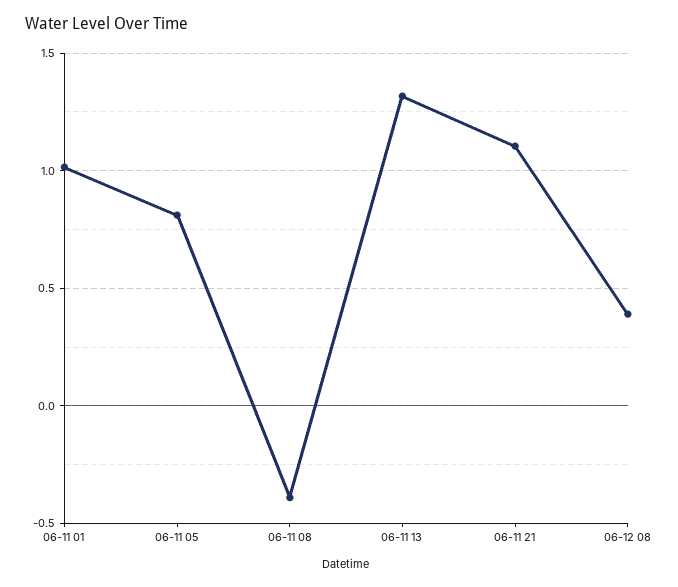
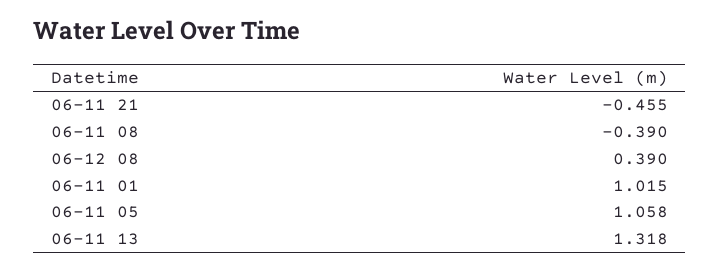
  {
    "06-11 01": 1.015,
-   "06-11 05": 0.8,
+   "06-11 05": 1.058,
    "06-11 08": -0.39,
    "06-11 13": 1.318,
-   "06-11 21": 1.1,
+   "06-11 21": -0.455,
    "06-12 08": 0.39
  }

